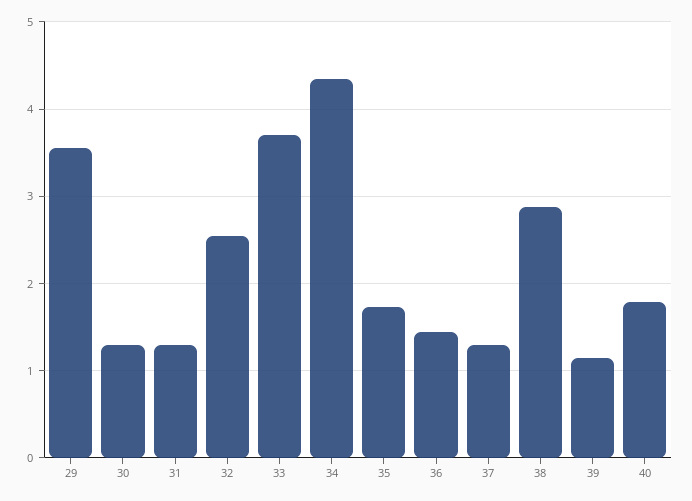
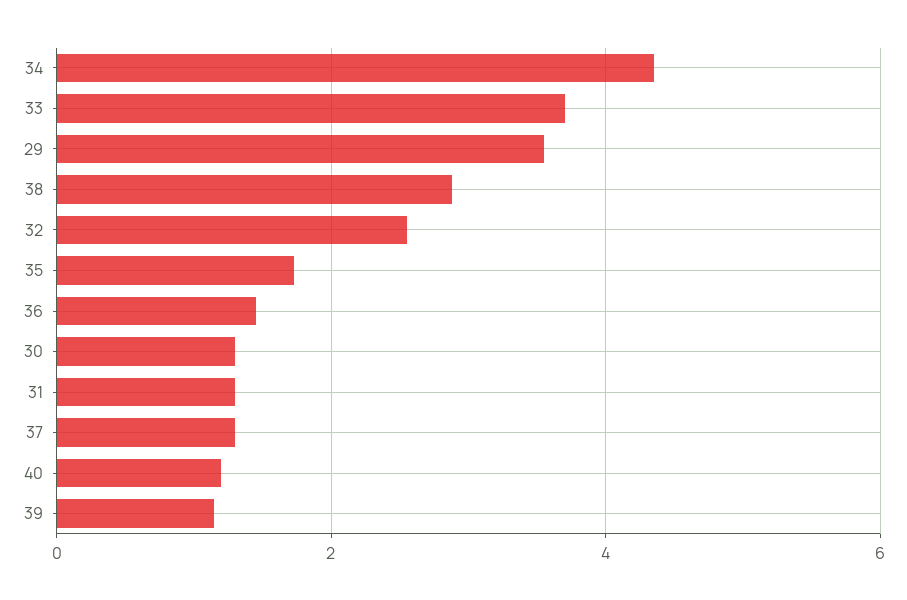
  {
    "29": 3.6,
    "30": 1.3,
    "31": 1.3,
    "32": 2.6,
    "33": 3.7,
    "34": 4.4,
    "35": 1.7,
    "36": 1.5,
    "37": 1.3,
    "38": 2.9,
    "39": 1.2,
-   "40": 1.8
+   "40": 1.2
  }

